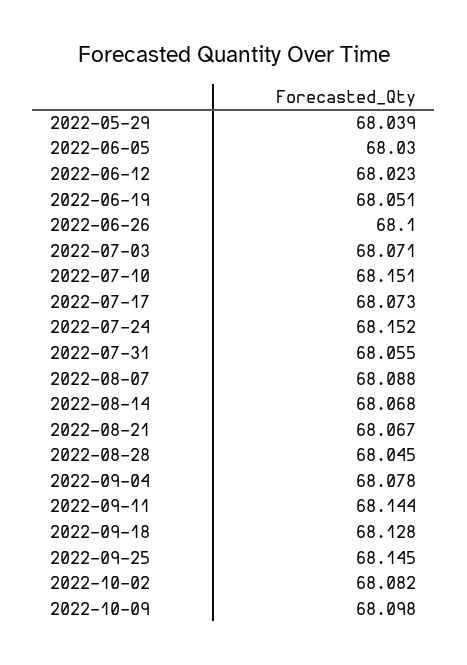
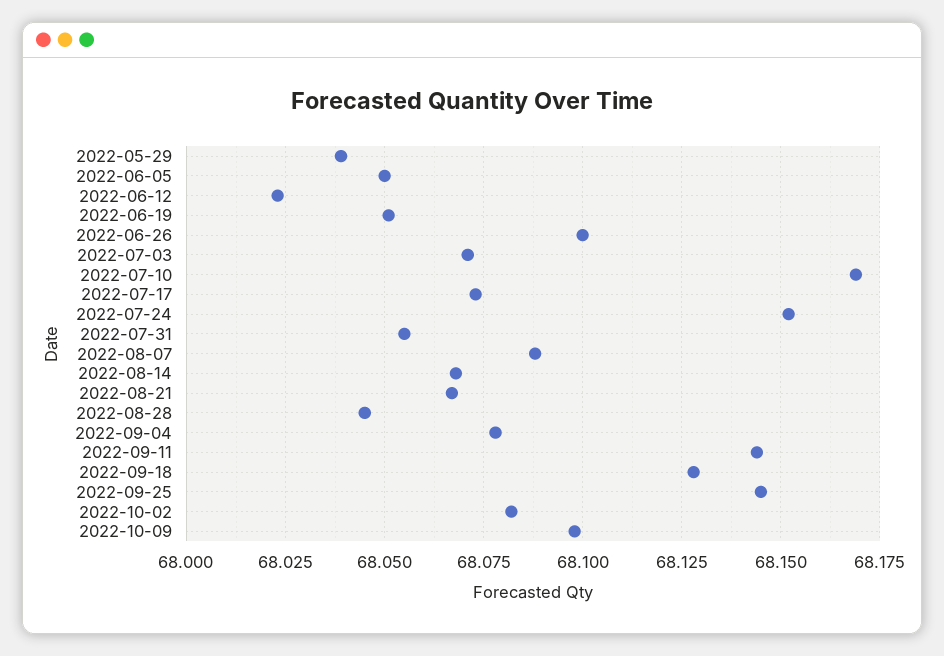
  {
    "2022-05-29": 68.039,
-   "2022-06-05": 68.03,
+   "2022-06-05": 68.05,
    "2022-06-12": 68.023,
    "2022-06-19": 68.051,
    "2022-06-26": 68.1,
    "2022-07-03": 68.071,
-   "2022-07-10": 68.151,
+   "2022-07-10": 68.17,
    "2022-07-17": 68.073,
    "2022-07-24": 68.152,
    "2022-07-31": 68.055,
    "2022-08-07": 68.088,
    "2022-08-14": 68.068,
    "2022-08-21": 68.067,
    "2022-08-28": 68.045,
    "2022-09-04": 68.078,
    "2022-09-11": 68.144,
    "2022-09-18": 68.128,
    "2022-09-25": 68.145,
    "2022-10-02": 68.082,
    "2022-10-09": 68.098
  }

